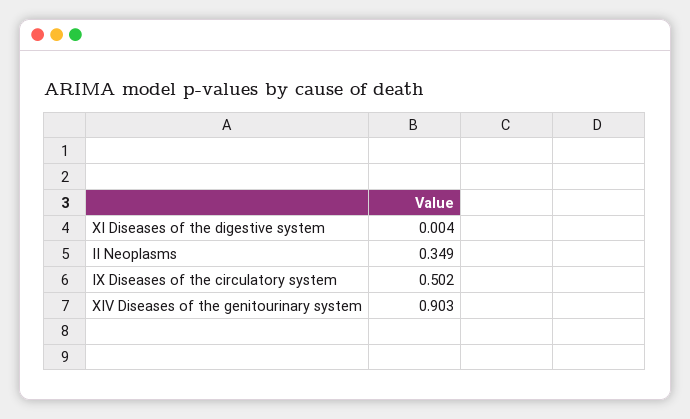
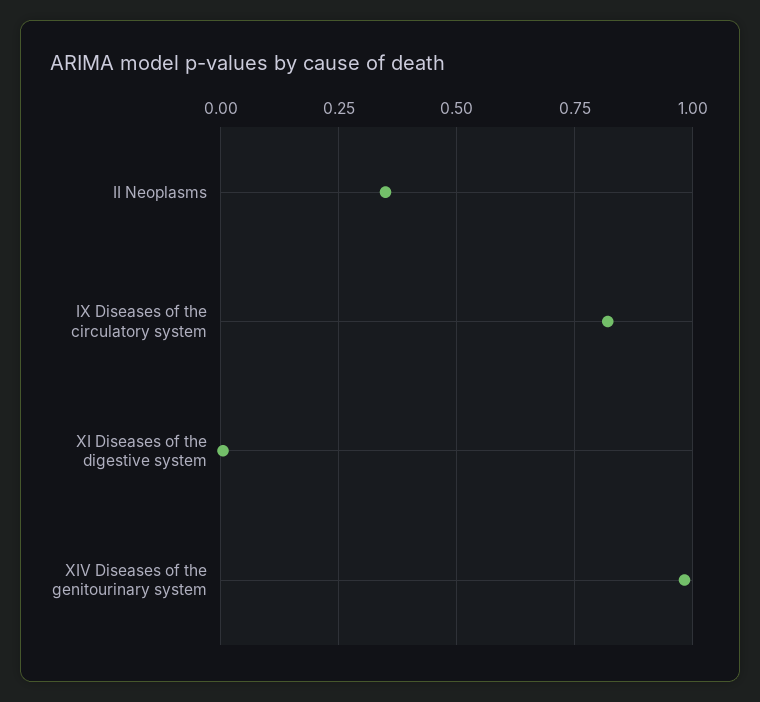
  {
    "XI Diseases of the digestive system": 0.004,
    "II Neoplasms": 0.349,
-   "IX Diseases of the circulatory system": 0.502,
+   "IX Diseases of the circulatory system": 0.825,
-   "XIV Diseases of the genitourinary system": 0.903
+   "XIV Diseases of the genitourinary system": 0.975
  }

